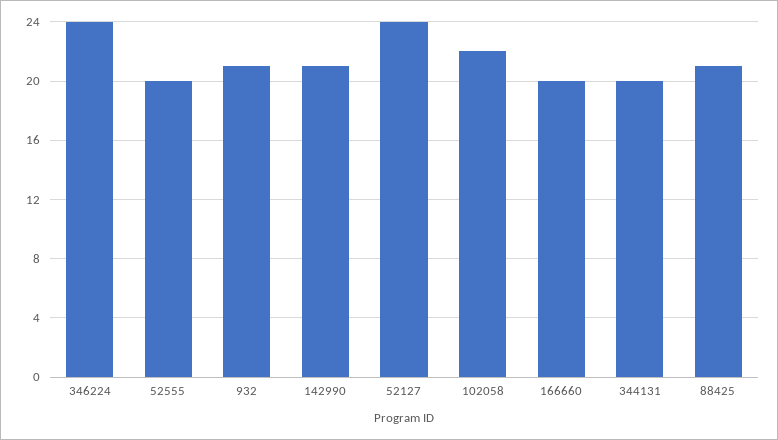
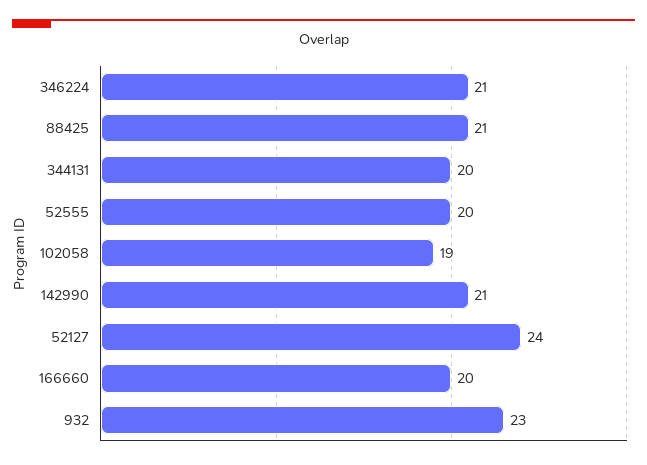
  {
-   "346224": 24,
+   "346224": 21,
    "52555": 20,
-   "932": 21,
+   "932": 23,
    "142990": 21,
    "52127": 24,
-   "102058": 22,
+   "102058": 19,
    "166660": 20,
    "344131": 20,
    "88425": 21
  }

